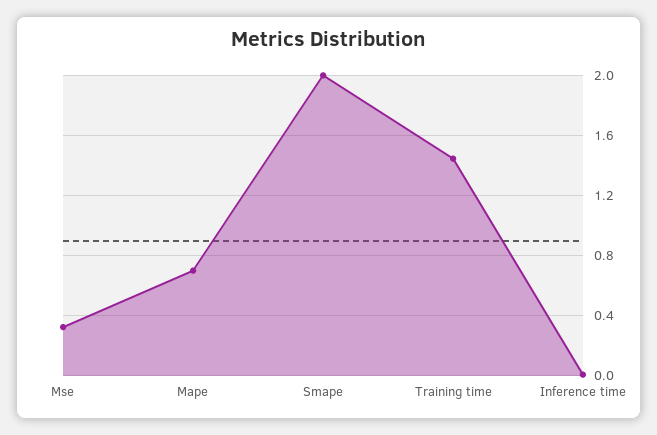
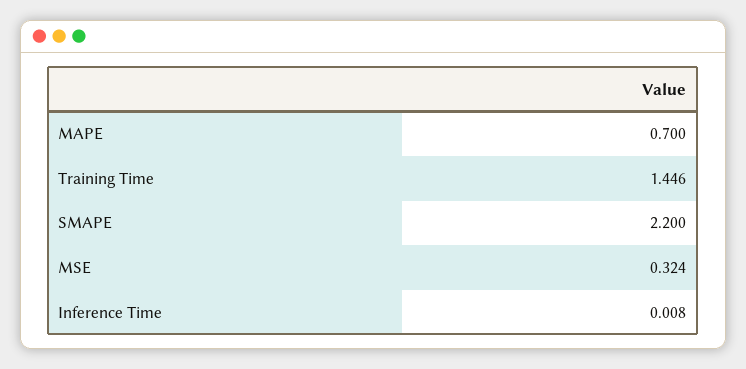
  {
    "Mse": 0.324,
    "Mape": 0.7,
-   "Smape": 2,
+   "Smape": 2.2,
    "Training time": 1.446,
    "Inference time": 0.008
  }

